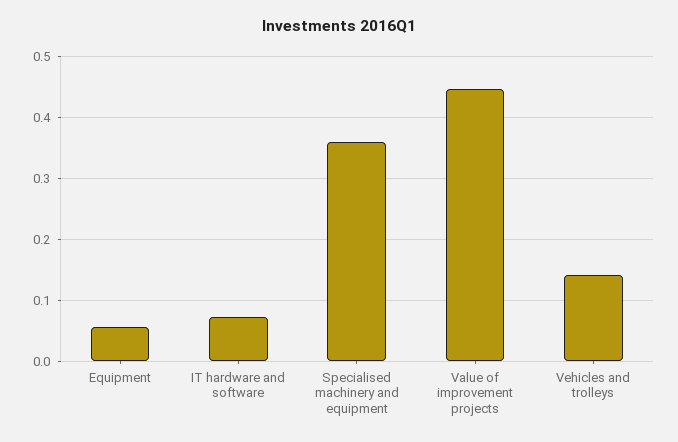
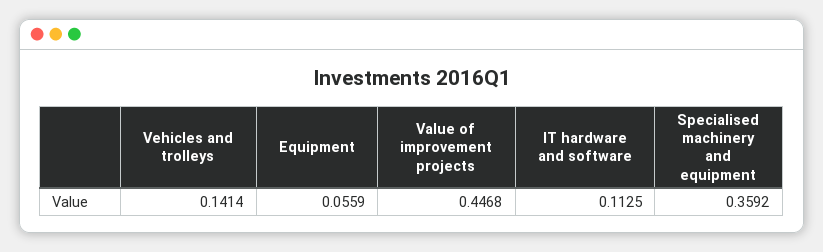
  {
    "Equipment": 0.0559,
-   "IT hardware and software": 0.07,
+   "IT hardware and software": 0.1125,
    "Specialised machinery and equipment": 0.3592,
    "Value of improvement projects": 0.4468,
    "Vehicles and trolleys": 0.1414
  }

